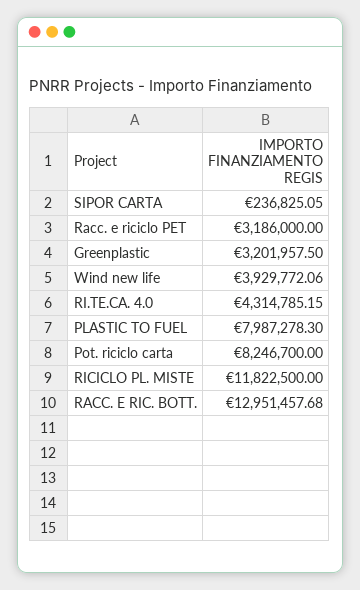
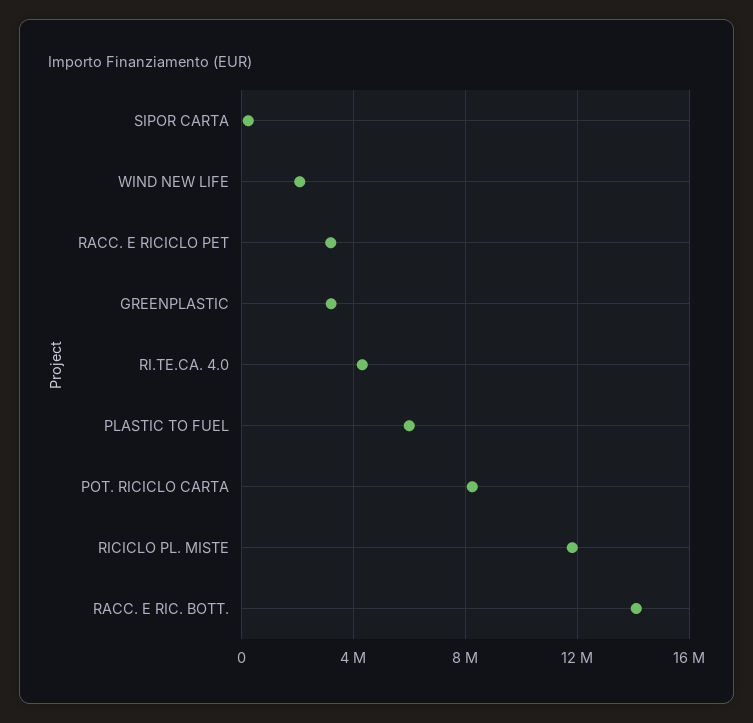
  {
    "SIPOR CARTA": 236825.05,
    "Racc. e riciclo PET": 3186000,
    "Greenplastic": 3201957.5,
-   "Wind new life": 3929772.06,
+   "Wind new life": 2000000,
    "RI.TE.CA. 4.0": 4314785.15,
-   "PLASTIC TO FUEL": 7987278.3,
+   "PLASTIC TO FUEL": 6000000,
    "Pot. riciclo carta": 8246700,
    "RICICLO PL. MISTE": 11822500,
-   "RACC. E RIC. BOTT.": 12951457.68
+   "RACC. E RIC. BOTT.": 14000000
  }

